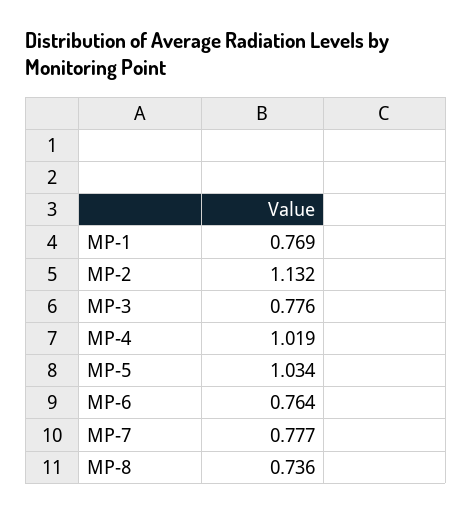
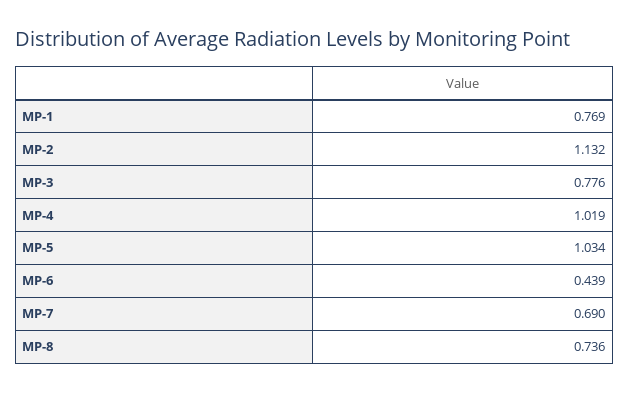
  {
    "MP-1": 0.769,
    "MP-2": 1.132,
    "MP-3": 0.776,
    "MP-4": 1.019,
    "MP-5": 1.034,
-   "MP-6": 0.764,
+   "MP-6": 0.439,
-   "MP-7": 0.777,
+   "MP-7": 0.69,
    "MP-8": 0.736
  }

